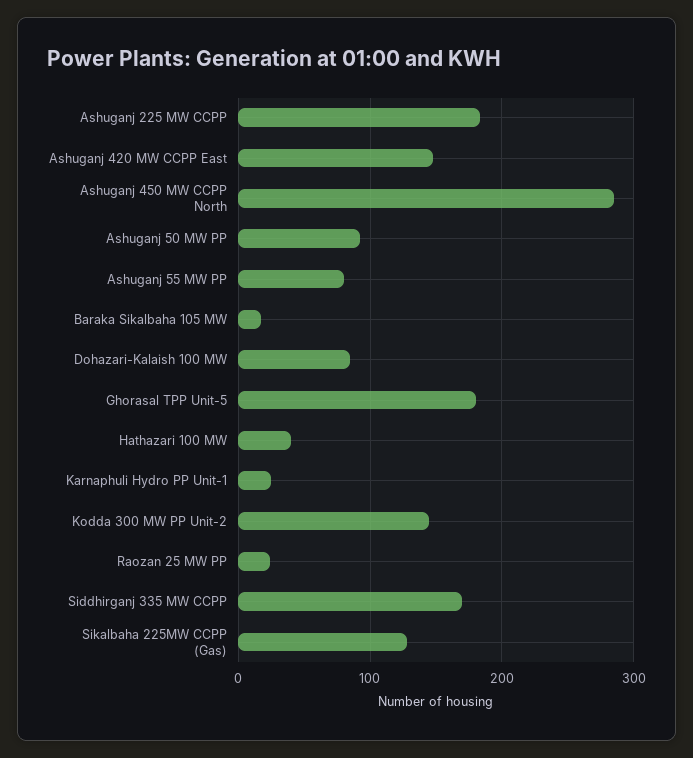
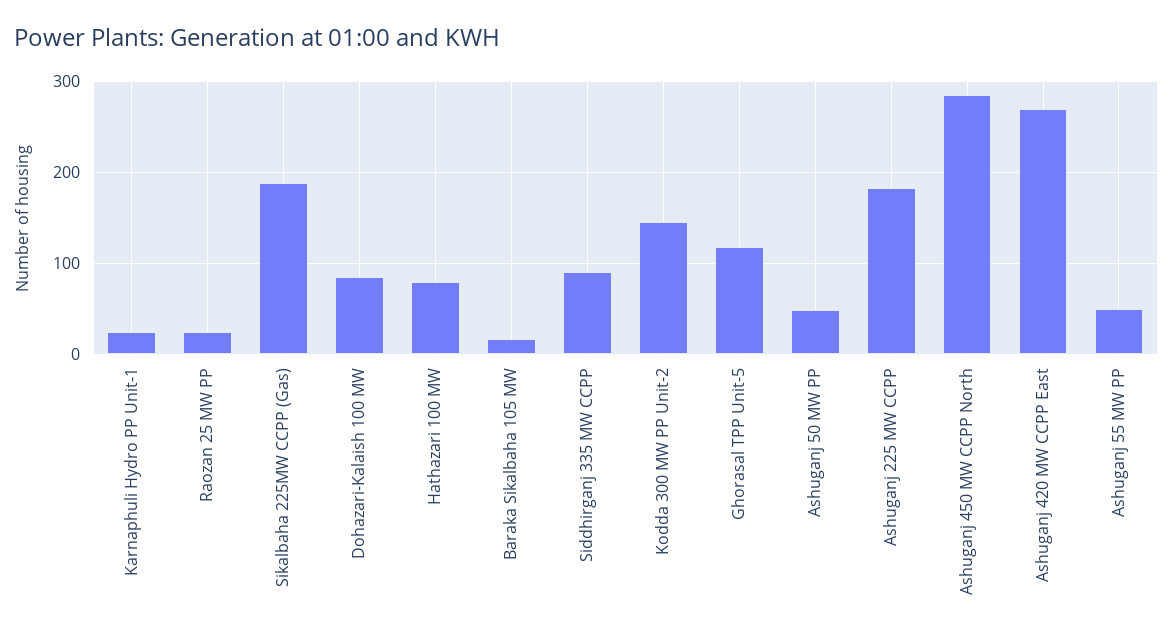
  {
    "Ashuganj 225 MW CCPP": 180,
-   "Ashuganj 420 MW CCPP East": 150,
+   "Ashuganj 420 MW CCPP East": 270,
    "Ashuganj 450 MW CCPP North": 290,
-   "Ashuganj 50 MW PP": 90,
+   "Ashuganj 50 MW PP": 50,
-   "Ashuganj 55 MW PP": 80,
+   "Ashuganj 55 MW PP": 50,
    "Baraka Sikalbaha 105 MW": 20,
    "Dohazari-Kalaish 100 MW": 90,
-   "Ghorasal TPP Unit-5": 180,
+   "Ghorasal TPP Unit-5": 120,
-   "Hathazari 100 MW": 40,
+   "Hathazari 100 MW": 80,
    "Karnaphuli Hydro PP Unit-1": 30,
    "Kodda 300 MW PP Unit-2": 150,
    "Raozan 25 MW PP": 20,
-   "Siddhirganj 335 MW CCPP": 170,
+   "Siddhirganj 335 MW CCPP": 90,
-   "Sikalbaha 225MW CCPP (Gas)": 130
+   "Sikalbaha 225MW CCPP (Gas)": 190
  }

